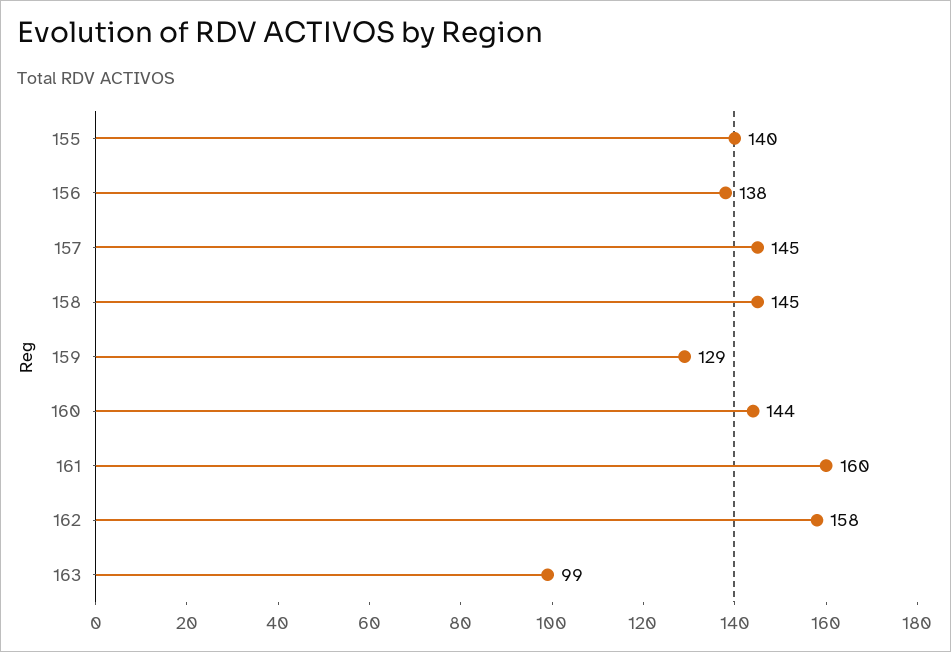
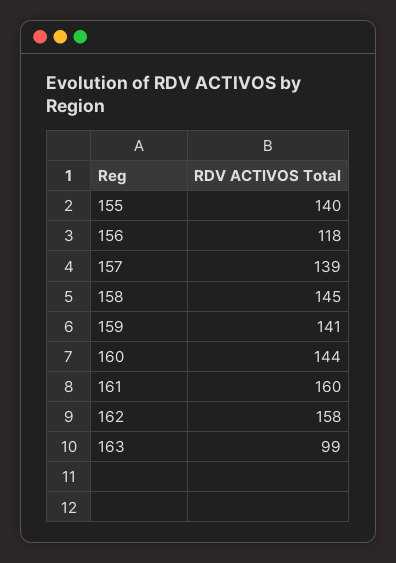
  {
    "155": 140,
-   "156": 138,
+   "156": 118,
-   "157": 145,
+   "157": 139,
    "158": 145,
-   "159": 129,
+   "159": 141,
    "160": 144,
    "161": 160,
    "162": 158,
    "163": 99
  }

